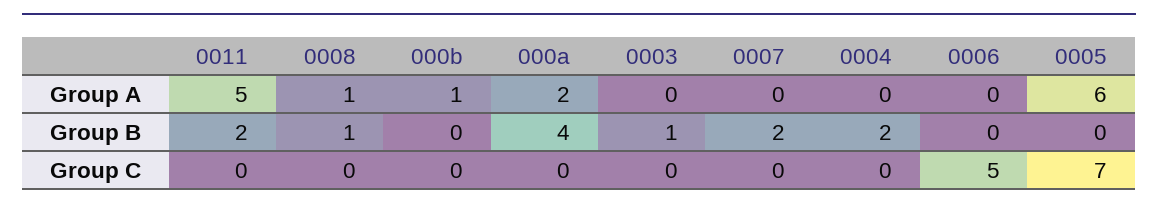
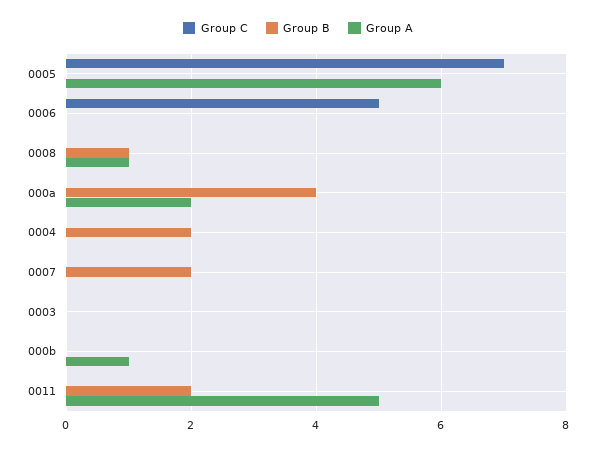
  {
    "Group A": {
      "0011": 5,
      "0008": 1,
      "000b": 1,
      "000a": 2,
      "0003": 0,
      "0007": 0,
      "0004": 0,
      "0006": 0,
      "0005": 6
    },
    "Group B": {
      "0011": 2,
      "0008": 1,
      "000b": 0,
      "000a": 4,
-     "0003": 1,
+     "0003": 0,
      "0007": 2,
      "0004": 2,
      "0006": 0,
      "0005": 0
    },
    "Group C": {
      "0011": 0,
      "0008": 0,
      "000b": 0,
      "000a": 0,
      "0003": 0,
      "0007": 0,
      "0004": 0,
      "0006": 5,
      "0005": 7
    }
  }

